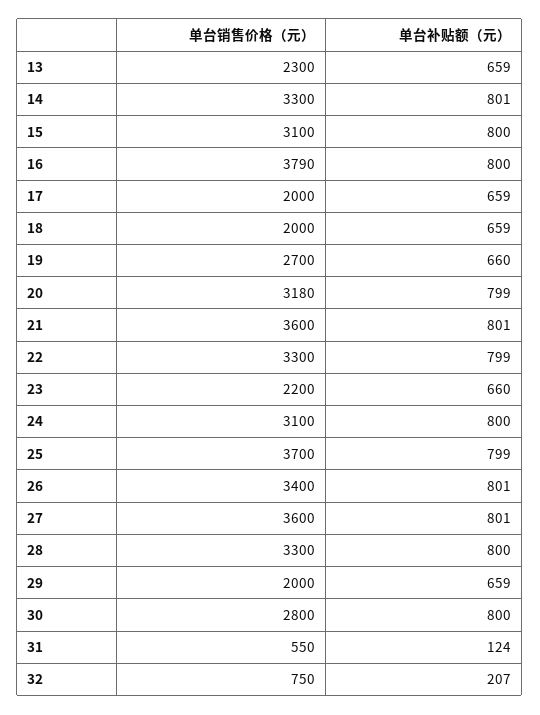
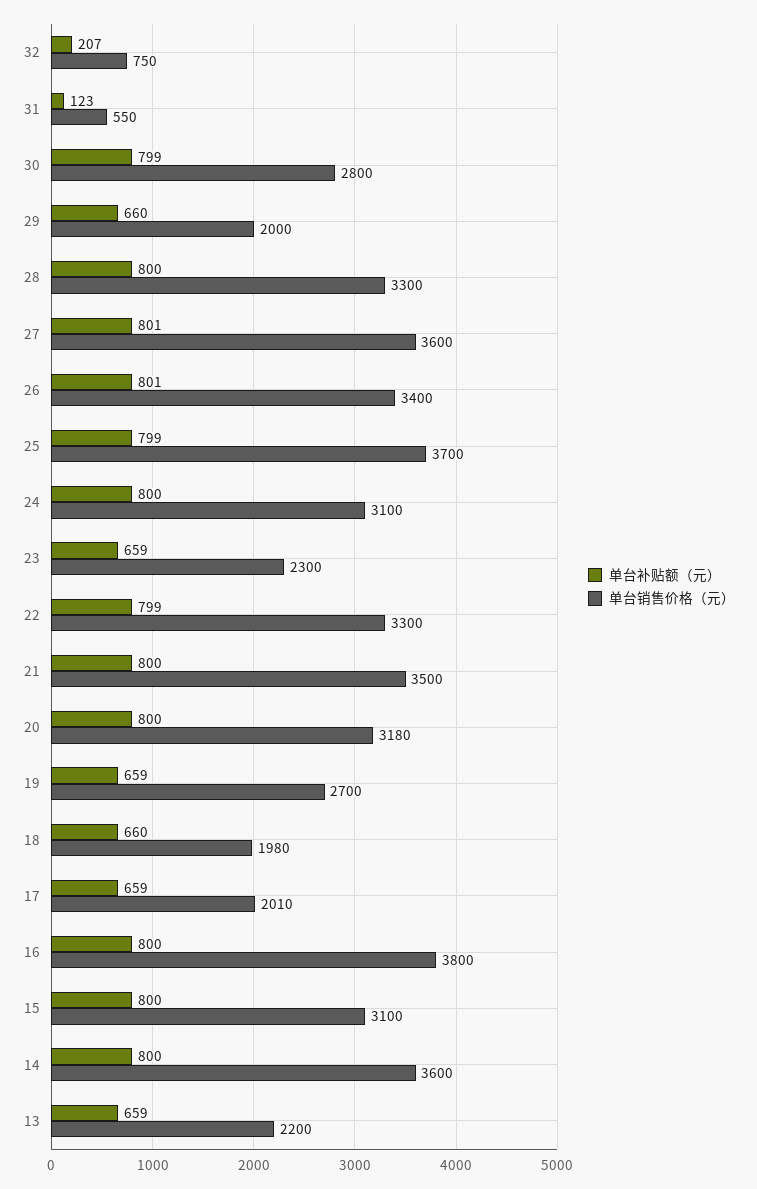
  {
    "单台销售价格（元）": {
-     "13": 2300,
+     "13": 2200,
-     "14": 3300,
+     "14": 3600,
      "15": 3100,
-     "16": 3790,
+     "16": 3800,
-     "17": 2000,
+     "17": 2010,
-     "18": 2000,
+     "18": 1980,
      "19": 2700,
      "20": 3180,
-     "21": 3600,
+     "21": 3500,
      "22": 3300,
-     "23": 2200,
+     "23": 2300,
      "24": 3100,
      "25": 3700,
      "26": 3400,
      "27": 3600,
      "28": 3300,
      "29": 2000,
      "30": 2800,
      "31": 550,
      "32": 750
    },
    "单台补贴额（元）": {
      "13": 659,
-     "14": 801,
+     "14": 800,
      "15": 800,
      "16": 800,
      "17": 659,
-     "18": 659,
+     "18": 660,
-     "19": 660,
+     "19": 659,
-     "20": 799,
+     "20": 800,
-     "21": 801,
+     "21": 800,
      "22": 799,
-     "23": 660,
+     "23": 659,
      "24": 800,
      "25": 799,
      "26": 801,
      "27": 801,
      "28": 800,
-     "29": 659,
+     "29": 660,
-     "30": 800,
+     "30": 799,
-     "31": 124,
+     "31": 123,
      "32": 207
    }
  }

